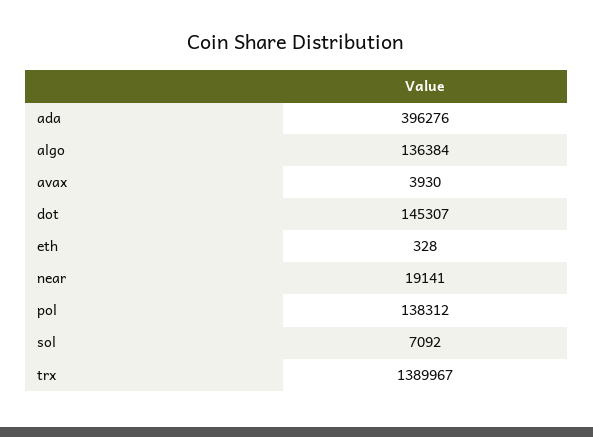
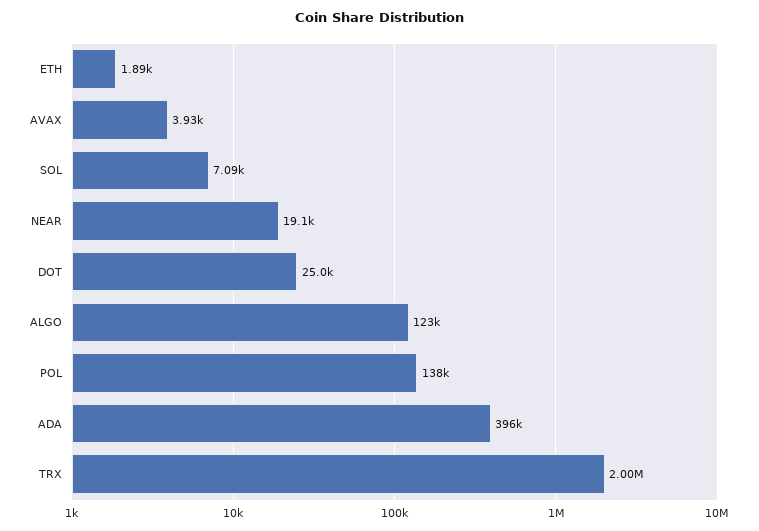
  {
    "ada": 396276,
-   "algo": 136384,
+   "algo": 123000,
    "avax": 3930,
-   "dot": 145307,
+   "dot": 25000,
-   "eth": 328,
+   "eth": 1890,
    "near": 19141,
    "pol": 138312,
    "sol": 7092,
-   "trx": 1389967
+   "trx": 2000000
  }

